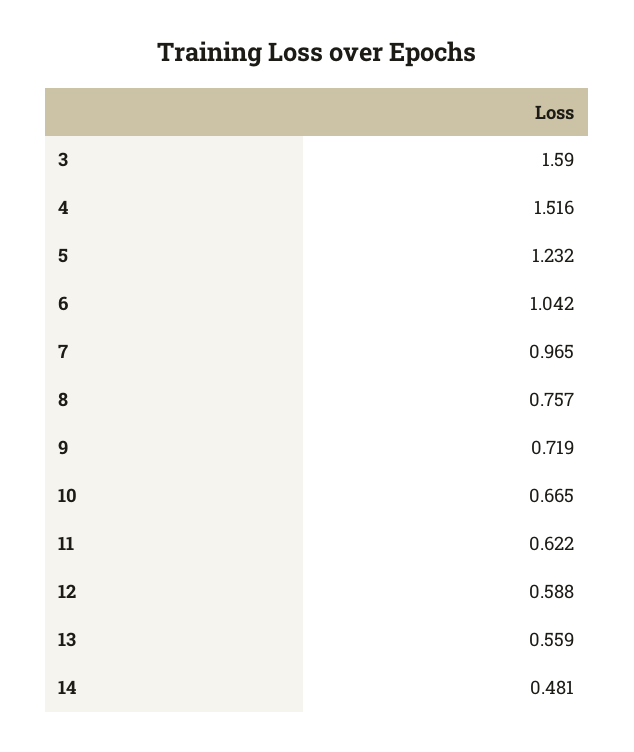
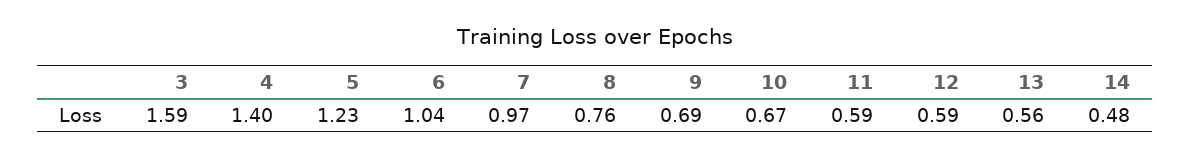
  {
    "3": 1.59,
-   "4": 1.516,
+   "4": 1.4,
    "5": 1.232,
    "6": 1.042,
    "7": 0.965,
    "8": 0.757,
-   "9": 0.719,
+   "9": 0.69,
    "10": 0.665,
-   "11": 0.622,
+   "11": 0.59,
    "12": 0.588,
    "13": 0.559,
    "14": 0.481
  }

